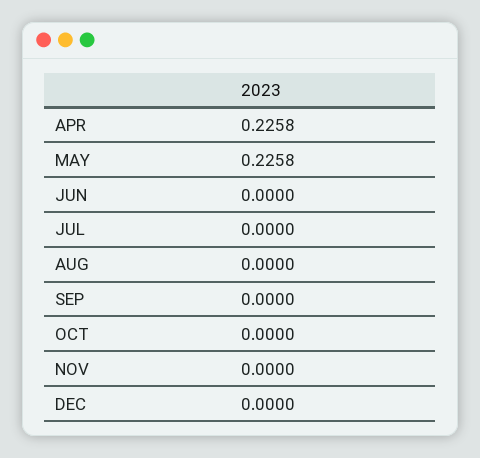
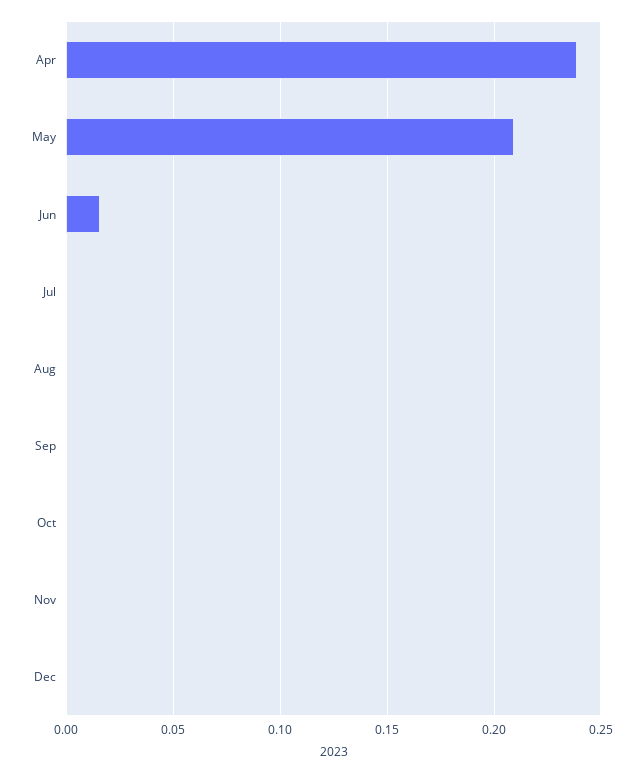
  {
-   "APR": 0.2258,
+   "APR": 0.24,
-   "MAY": 0.2258,
+   "MAY": 0.21,
-   "JUN": 0,
+   "JUN": 0.015,
    "JUL": 0,
    "AUG": 0,
    "SEP": 0,
    "OCT": 0,
    "NOV": 0,
    "DEC": 0
  }

